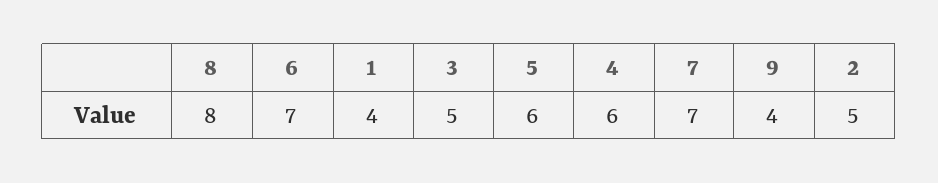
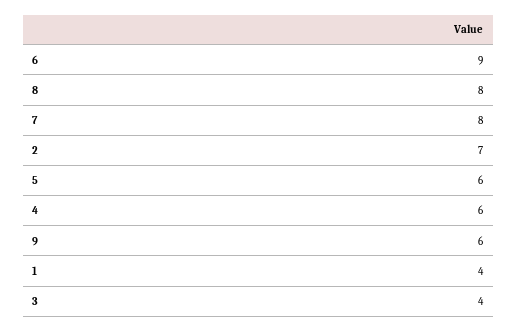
  {
    "8": 8,
-   "6": 7,
+   "6": 9,
    "1": 4,
-   "3": 5,
+   "3": 4,
    "5": 6,
    "4": 6,
-   "7": 7,
+   "7": 8,
-   "9": 4,
+   "9": 6,
-   "2": 5
+   "2": 7
  }

